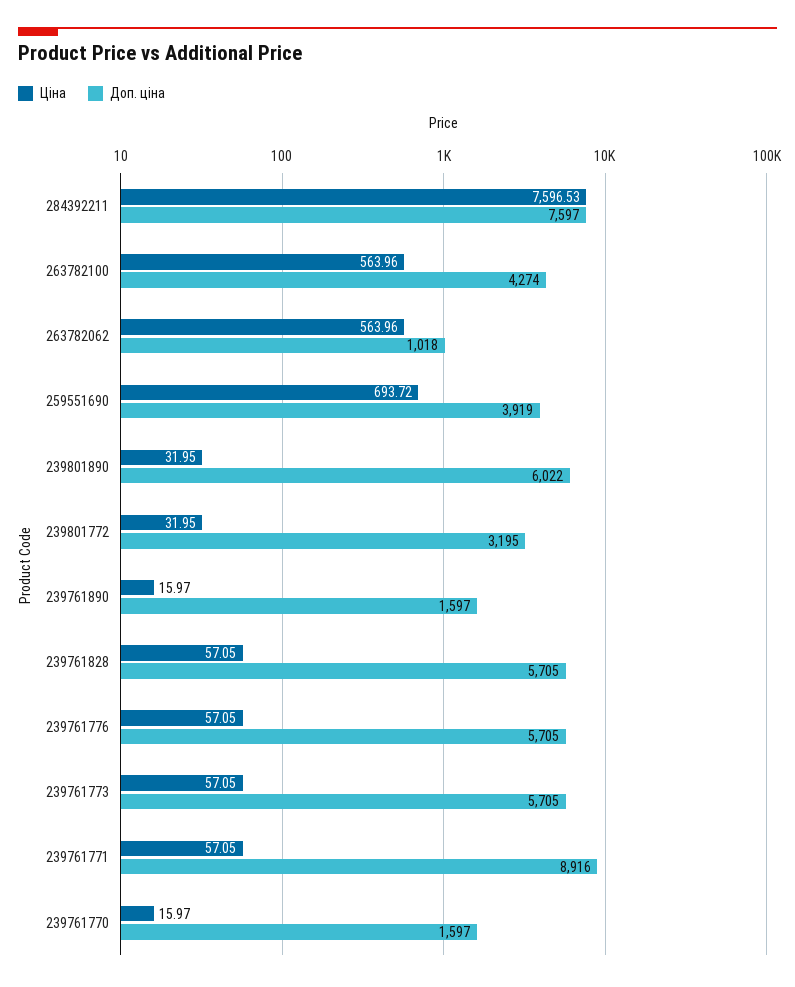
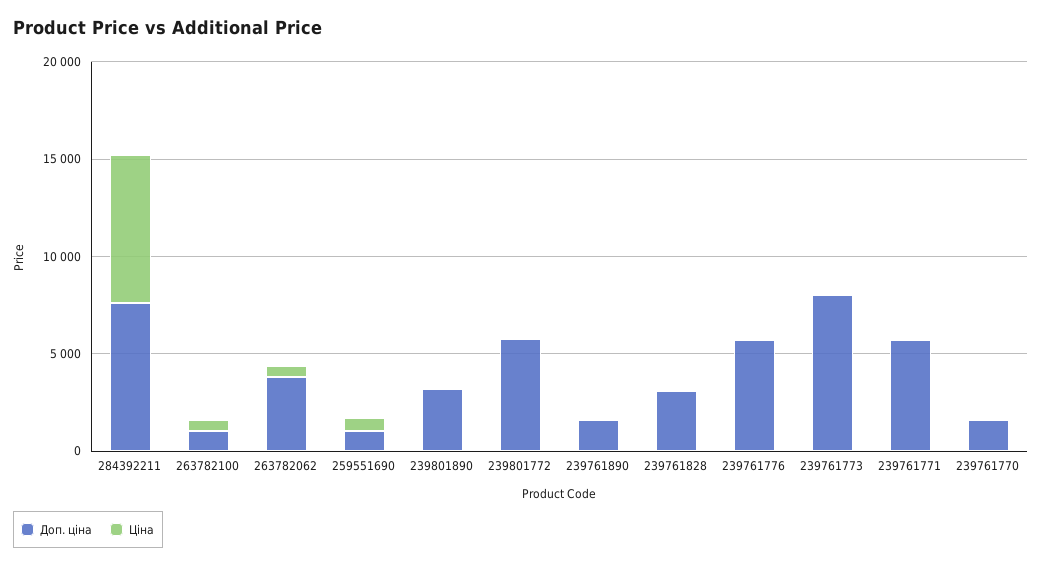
  {
    "Ціна": {
      "284392211": 7596.53,
      "263782100": 563.96,
      "263782062": 563.96,
      "259551690": 693.72,
      "239801890": 31.95,
      "239801772": 31.95,
      "239761890": 15.97,
      "239761828": 57.05,
      "239761776": 57.05,
      "239761773": 57.05,
      "239761771": 57.05,
      "239761770": 15.97
    },
    "Доп. ціна": {
      "284392211": 7597,
-     "263782100": 4274,
+     "263782100": 1000,
-     "263782062": 1018,
+     "263782062": 4000,
-     "259551690": 3919,
+     "259551690": 1000,
-     "239801890": 6022,
+     "239801890": 3000,
-     "239801772": 3195,
+     "239801772": 6000,
      "239761890": 1597,
-     "239761828": 5705,
+     "239761828": 3000,
      "239761776": 5705,
-     "239761773": 5705,
+     "239761773": 8000,
-     "239761771": 8916,
+     "239761771": 6000,
      "239761770": 1597
    }
  }

